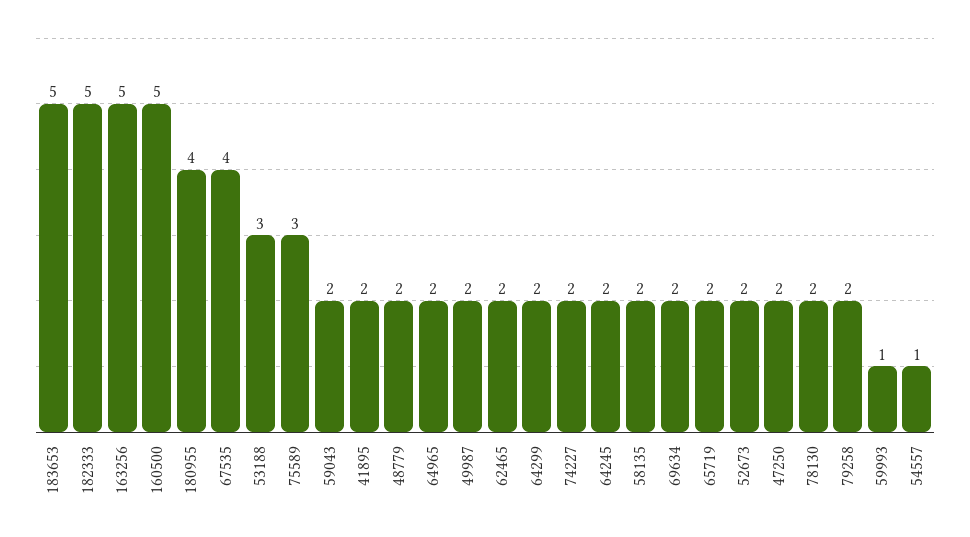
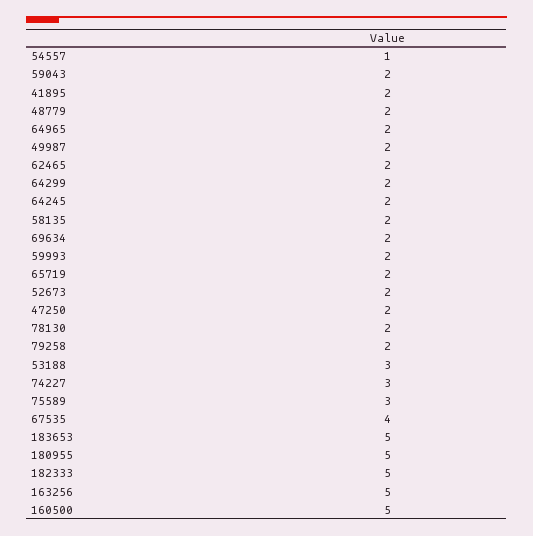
  {
    "183653": 5,
    "182333": 5,
    "163256": 5,
    "160500": 5,
-   "180955": 4,
+   "180955": 5,
    "67535": 4,
    "53188": 3,
    "75589": 3,
    "59043": 2,
    "41895": 2,
    "48779": 2,
    "64965": 2,
    "49987": 2,
    "62465": 2,
    "64299": 2,
-   "74227": 2,
+   "74227": 3,
    "64245": 2,
    "58135": 2,
    "69634": 2,
    "65719": 2,
    "52673": 2,
    "47250": 2,
    "78130": 2,
    "79258": 2,
-   "59993": 1,
+   "59993": 2,
    "54557": 1
  }

